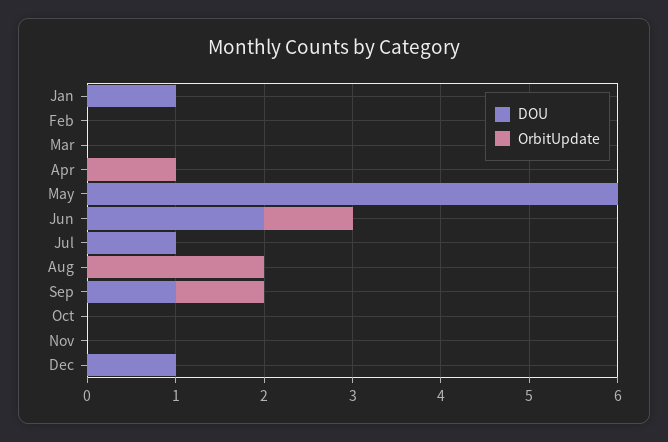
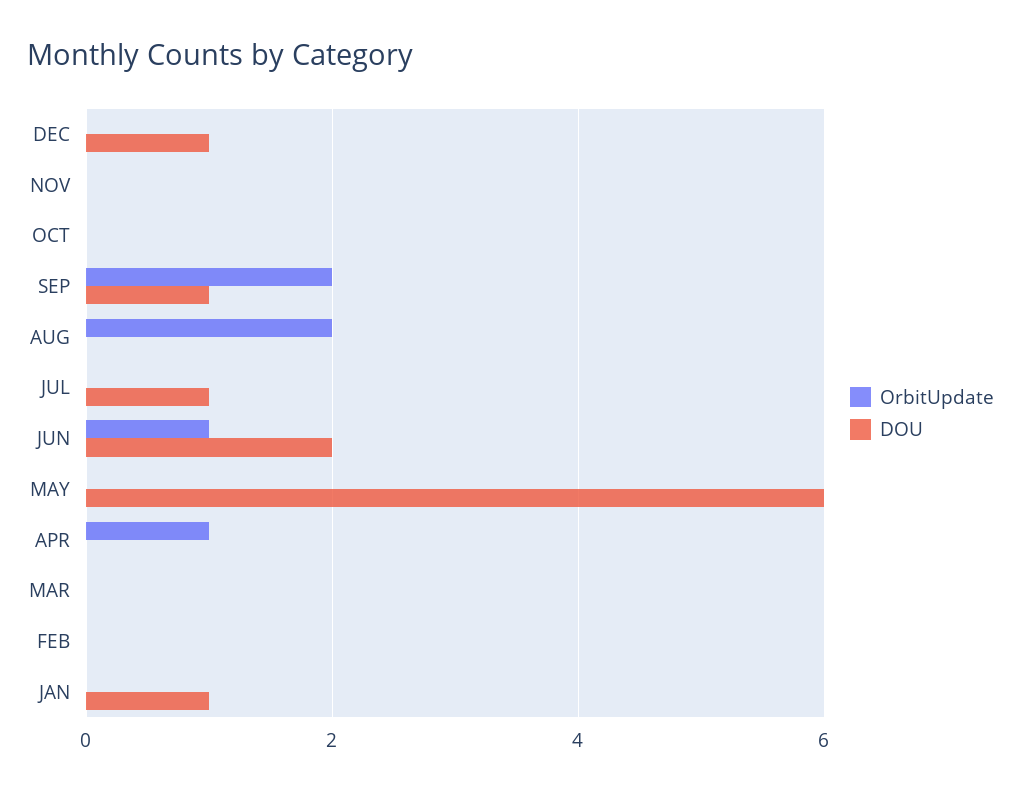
  {
    "DOU": {
      "Jan": 1,
      "Feb": 0,
      "Mar": 0,
      "Apr": 0,
      "May": 6,
      "Jun": 2,
      "Jul": 1,
      "Aug": 0,
      "Sep": 1,
      "Oct": 0,
      "Nov": 0,
      "Dec": 1
    },
    "OrbitUpdate": {
      "Jan": 0,
      "Feb": 0,
      "Mar": 0,
      "Apr": 1,
      "May": 0,
      "Jun": 1,
      "Jul": 0,
      "Aug": 2,
-     "Sep": 1,
+     "Sep": 2,
      "Oct": 0,
      "Nov": 0,
      "Dec": 0
    }
  }

